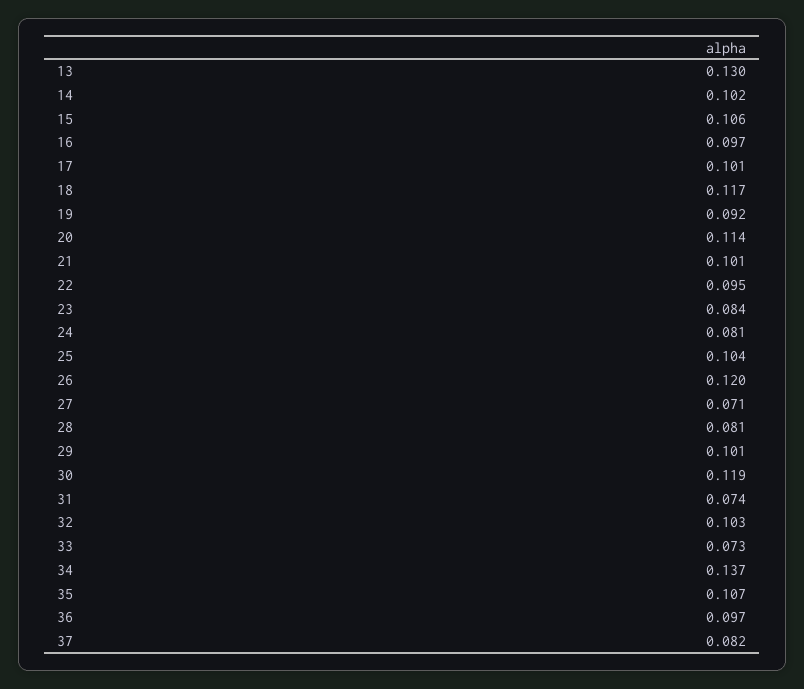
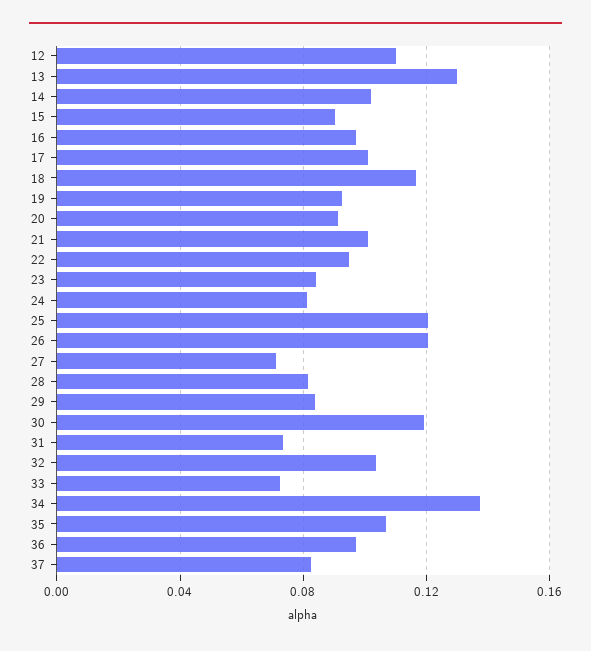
  {
    "13": 0.13,
    "14": 0.102,
-   "15": 0.106,
+   "15": 0.09,
    "16": 0.097,
    "17": 0.101,
    "18": 0.117,
    "19": 0.092,
-   "20": 0.114,
+   "20": 0.09,
    "21": 0.101,
    "22": 0.095,
    "23": 0.084,
    "24": 0.081,
-   "25": 0.104,
+   "25": 0.12,
    "26": 0.12,
    "27": 0.071,
    "28": 0.081,
-   "29": 0.101,
+   "29": 0.085,
    "30": 0.119,
    "31": 0.074,
    "32": 0.103,
    "33": 0.073,
    "34": 0.137,
    "35": 0.107,
    "36": 0.097,
-   "37": 0.082
+   "37": 0.082,
+   "12": 0.11
  }

